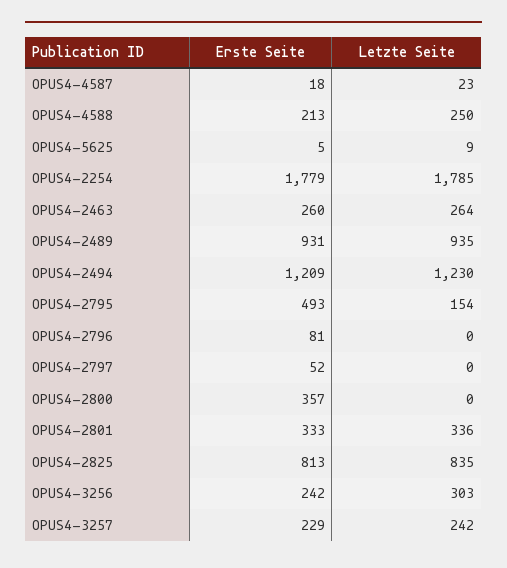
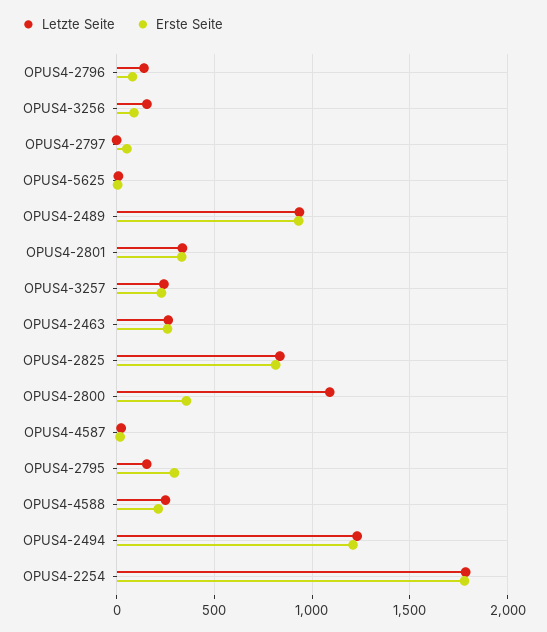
  {
    "Erste Seite": {
      "OPUS4-4587": 18,
      "OPUS4-4588": 213,
      "OPUS4-5625": 5,
      "OPUS4-2254": 1779,
      "OPUS4-2463": 260,
      "OPUS4-2489": 931,
      "OPUS4-2494": 1209,
-     "OPUS4-2795": 493,
+     "OPUS4-2795": 300,
      "OPUS4-2796": 81,
      "OPUS4-2797": 52,
      "OPUS4-2800": 357,
      "OPUS4-2801": 333,
      "OPUS4-2825": 813,
-     "OPUS4-3256": 242,
+     "OPUS4-3256": 100,
      "OPUS4-3257": 229
    },
    "Letzte Seite": {
      "OPUS4-4587": 23,
      "OPUS4-4588": 250,
      "OPUS4-5625": 9,
      "OPUS4-2254": 1785,
      "OPUS4-2463": 264,
      "OPUS4-2489": 935,
      "OPUS4-2494": 1230,
      "OPUS4-2795": 154,
-     "OPUS4-2796": 0,
+     "OPUS4-2796": 150,
      "OPUS4-2797": 0,
-     "OPUS4-2800": 0,
+     "OPUS4-2800": 1100,
      "OPUS4-2801": 336,
      "OPUS4-2825": 835,
-     "OPUS4-3256": 303,
+     "OPUS4-3256": 150,
      "OPUS4-3257": 242
    }
  }

